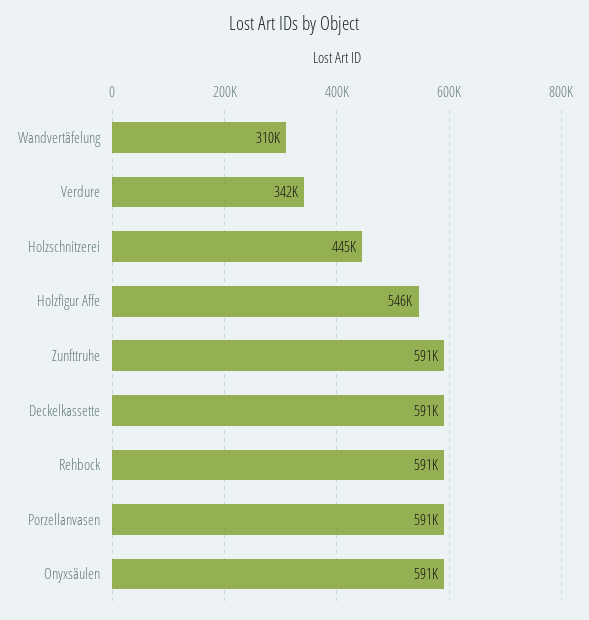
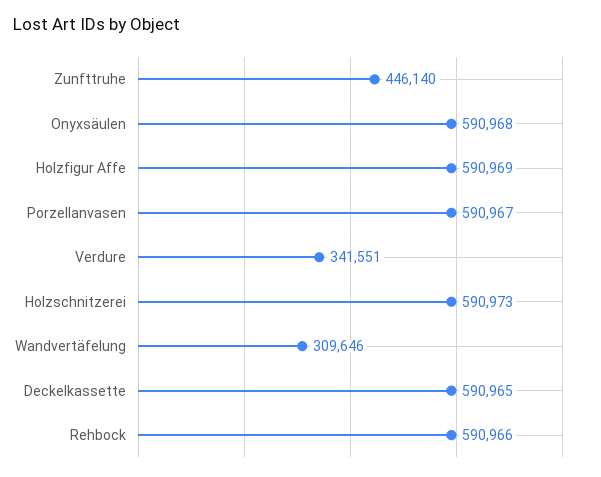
  {
    "Wandvertäfelung": 309646,
    "Verdure": 341551,
-   "Holzschnitzerei": 445000,
+   "Holzschnitzerei": 590973,
-   "Holzfigur Affe": 546000,
+   "Holzfigur Affe": 590969,
-   "Zunfttruhe": 591000,
+   "Zunfttruhe": 446140,
    "Deckelkassette": 590965,
    "Rehbock": 590966,
    "Porzellanvasen": 590967,
    "Onyxsäulen": 590968
  }

